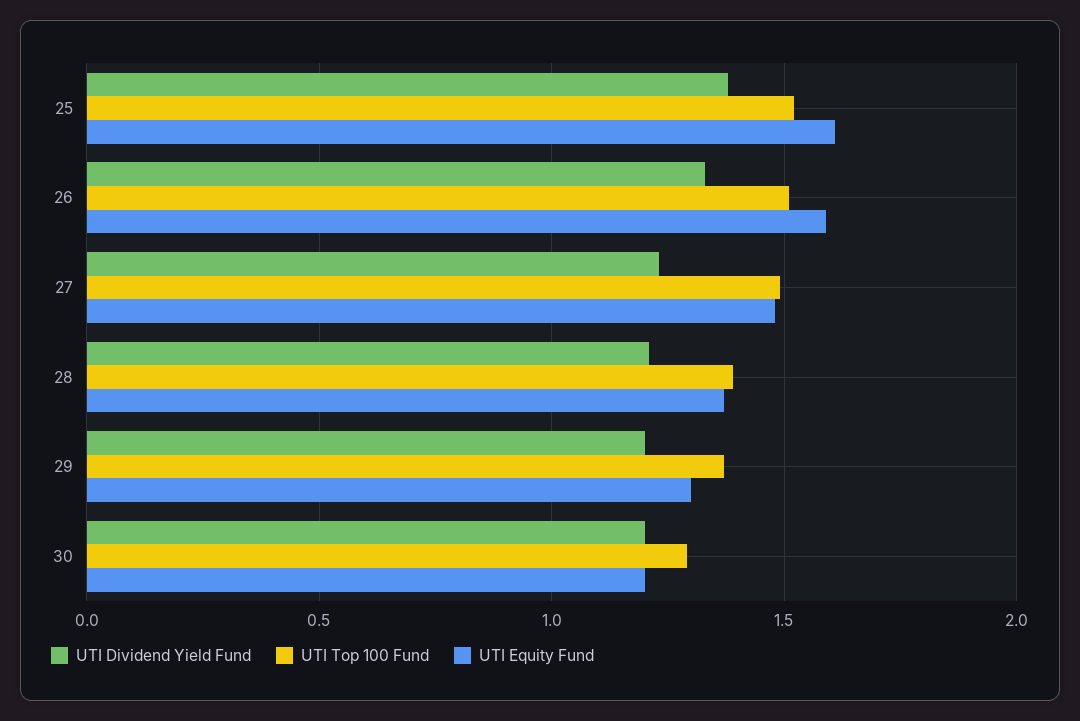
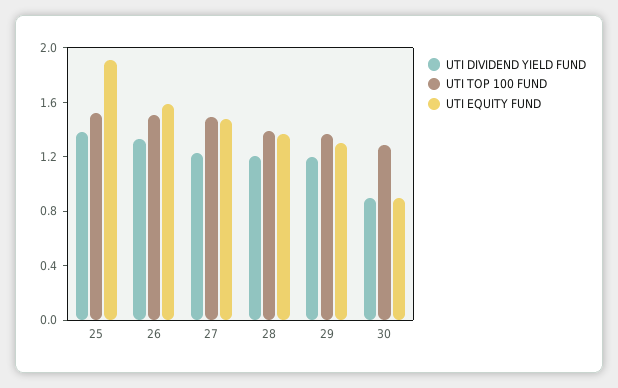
  {
    "UTI Dividend Yield Fund": {
      "25": 1.4,
      "26": 1.35,
      "27": 1.25,
      "28": 1.2,
      "29": 1.2,
-     "30": 1.2
+     "30": 0.9
    },
    "UTI Top 100 Fund": {
      "25": 1.5,
      "26": 1.5,
      "27": 1.5,
      "28": 1.4,
      "29": 1.35,
      "30": 1.3
    },
    "UTI Equity Fund": {
-     "25": 1.6,
+     "25": 1.9,
      "26": 1.6,
      "27": 1.5,
      "28": 1.35,
      "29": 1.3,
-     "30": 1.2
+     "30": 0.9
    }
  }

